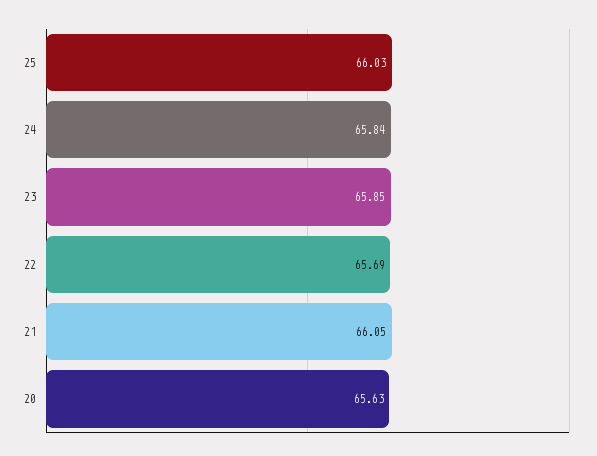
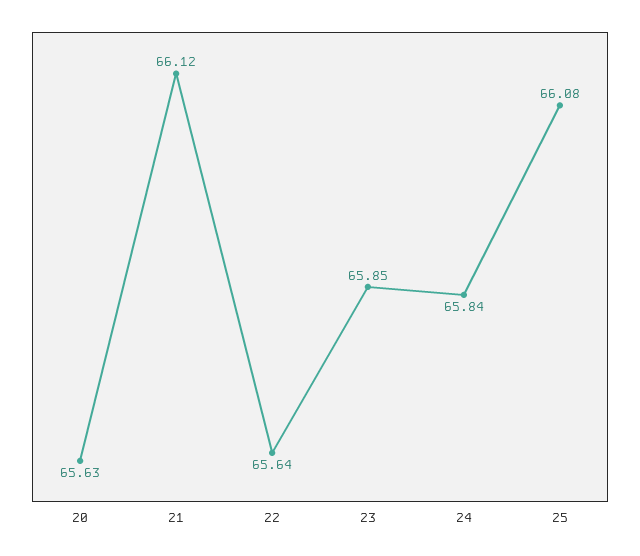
  {
-   "25": 66.03,
+   "25": 66.08,
    "24": 65.84,
    "23": 65.85,
-   "22": 65.69,
+   "22": 65.64,
-   "21": 66.05,
+   "21": 66.12,
    "20": 65.63
  }

